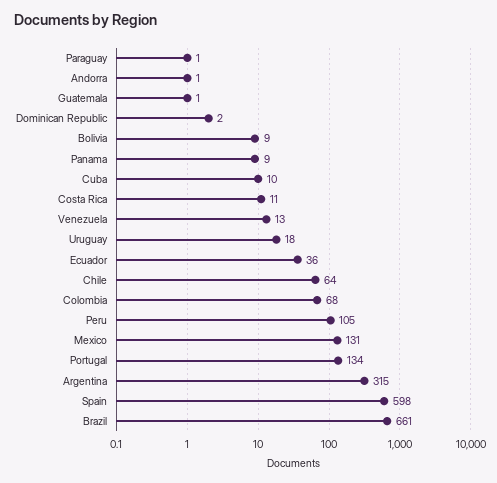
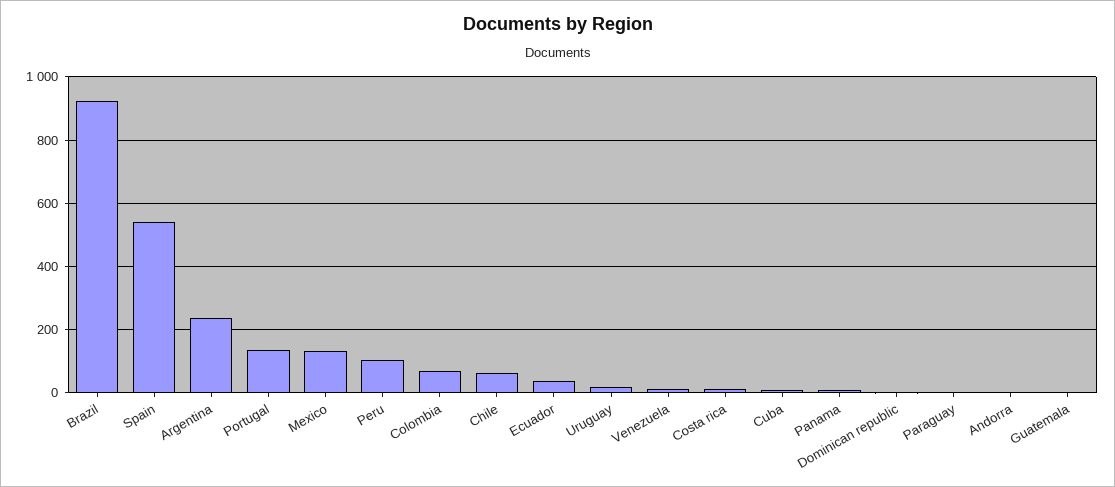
  {
    "Paraguay": 1,
    "Andorra": 1,
    "Guatemala": 1,
    "Dominican Republic": 2,
-   "Bolivia": 9,
    "Panama": 9,
    "Cuba": 10,
    "Costa Rica": 11,
    "Venezuela": 13,
    "Uruguay": 18,
    "Ecuador": 36,
    "Chile": 64,
    "Colombia": 68,
    "Peru": 105,
    "Mexico": 131,
    "Portugal": 134,
-   "Argentina": 315,
+   "Argentina": 240,
-   "Spain": 598,
+   "Spain": 540,
-   "Brazil": 661
+   "Brazil": 920
  }

